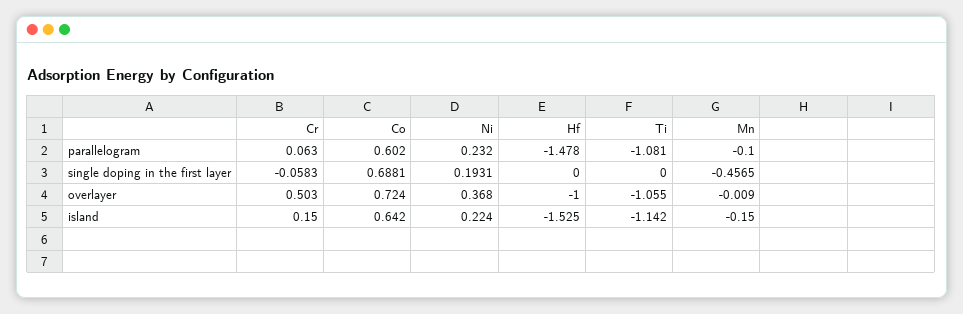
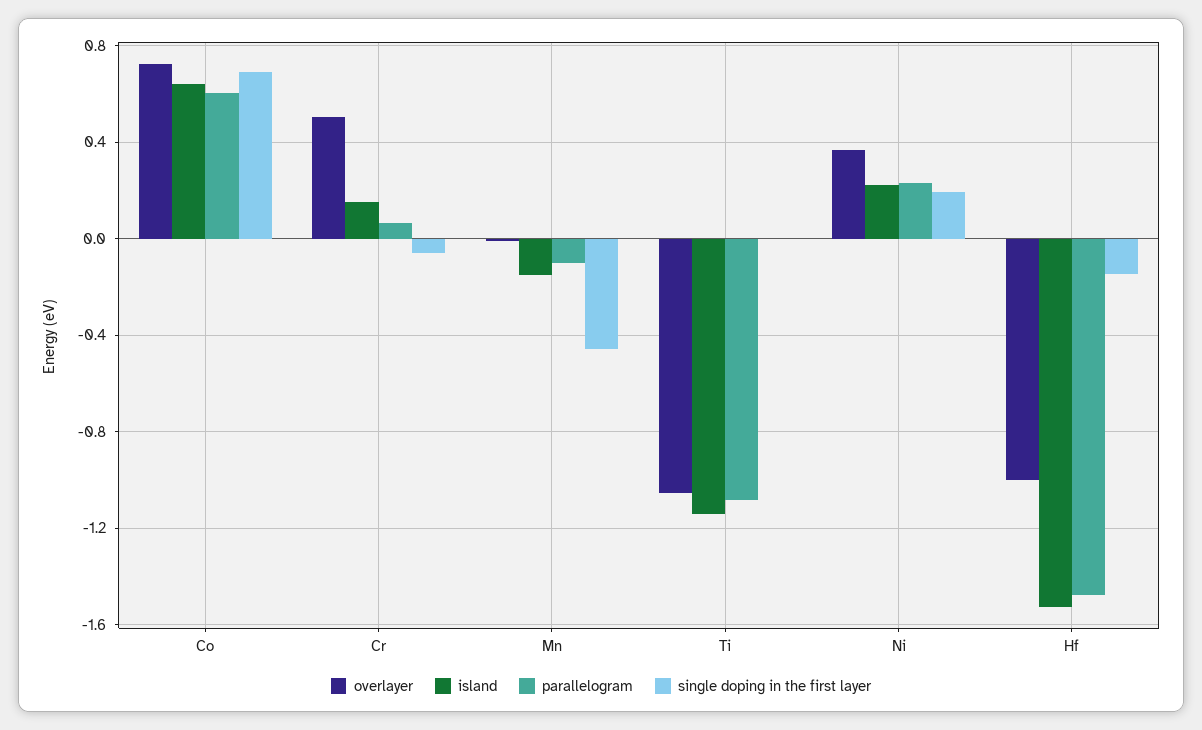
  {
    "parallelogram": {
      "Cr": 0.063,
      "Co": 0.602,
      "Ni": 0.232,
      "Hf": -1.478,
      "Ti": -1.081,
      "Mn": -0.1
    },
    "single doping in the first layer": {
      "Cr": -0.0583,
      "Co": 0.6881,
      "Ni": 0.1931,
-     "Hf": 0,
+     "Hf": -0.15,
      "Ti": 0,
      "Mn": -0.4565
    },
    "overlayer": {
      "Cr": 0.503,
      "Co": 0.724,
      "Ni": 0.368,
      "Hf": -1,
      "Ti": -1.055,
      "Mn": -0.009
    },
    "island": {
      "Cr": 0.15,
      "Co": 0.642,
      "Ni": 0.224,
      "Hf": -1.525,
      "Ti": -1.142,
      "Mn": -0.15
    }
  }

